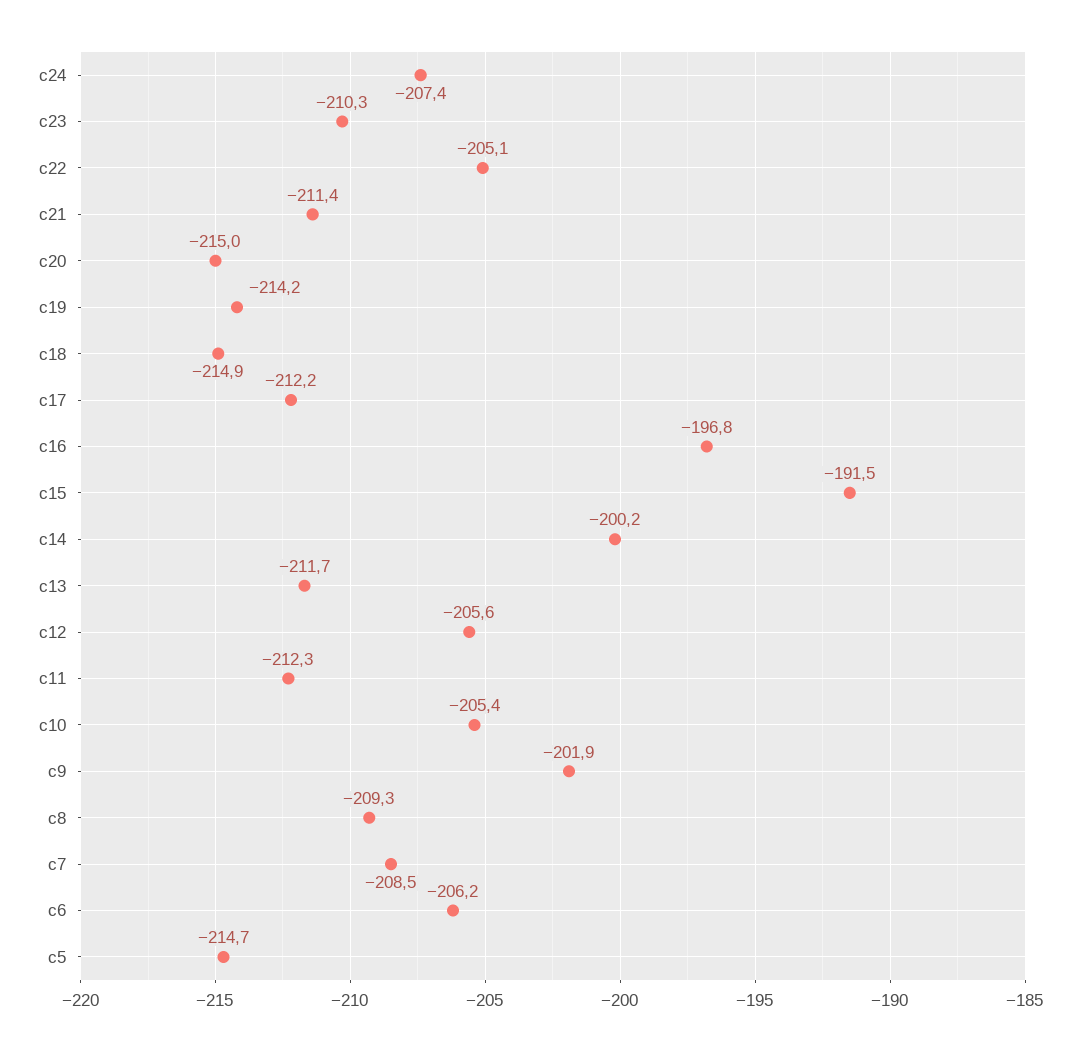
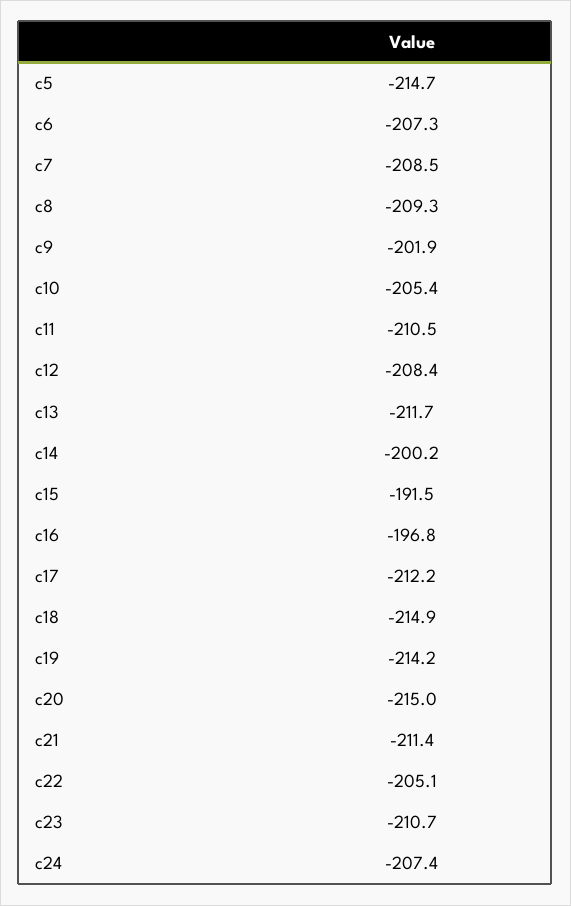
  {
    "c24": -207.4,
-   "c23": -210.3,
+   "c23": -210.7,
    "c22": -205.1,
    "c21": -211.4,
    "c20": -215,
    "c19": -214.2,
    "c18": -214.9,
    "c17": -212.2,
    "c16": -196.8,
    "c15": -191.5,
    "c14": -200.2,
    "c13": -211.7,
-   "c12": -205.6,
+   "c12": -208.4,
-   "c11": -212.3,
+   "c11": -210.5,
    "c10": -205.4,
    "c9": -201.9,
    "c8": -209.3,
    "c7": -208.5,
-   "c6": -206.2,
+   "c6": -207.3,
    "c5": -214.7
  }

